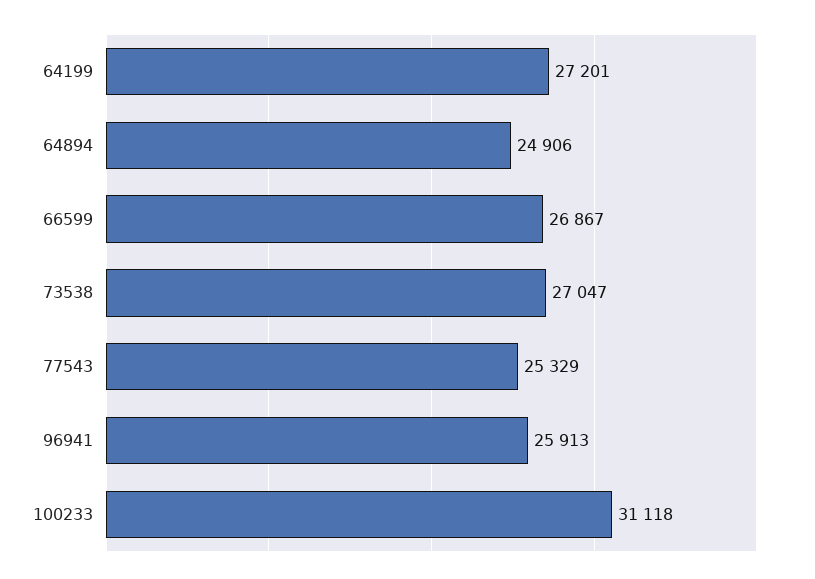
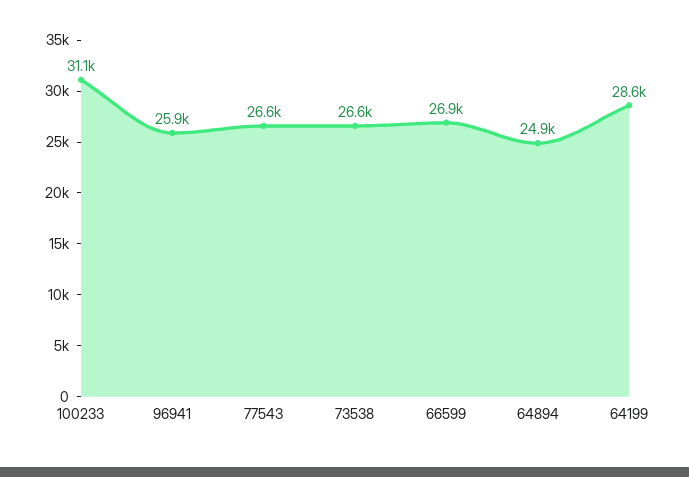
  {
-   "64199": 27201,
+   "64199": 28600,
    "64894": 24906,
    "66599": 26867,
-   "73538": 27047,
+   "73538": 26600,
-   "77543": 25329,
+   "77543": 26600,
    "96941": 25913,
    "100233": 31118
  }

